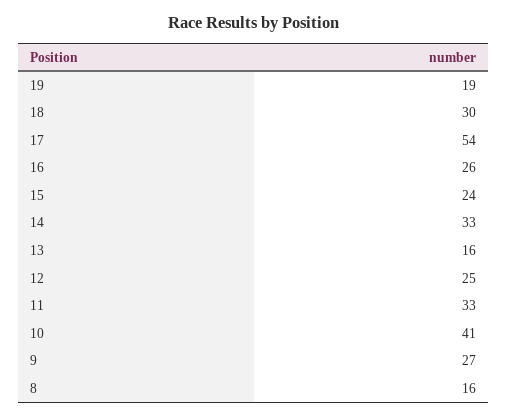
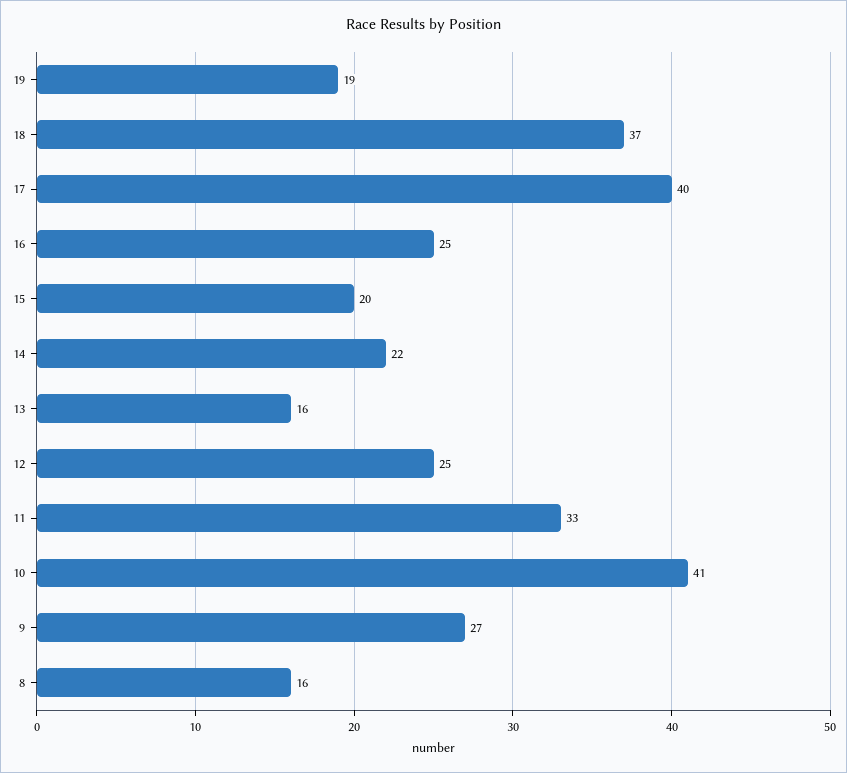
  {
    "19": 19,
-   "18": 30,
+   "18": 37,
-   "17": 54,
+   "17": 40,
-   "16": 26,
+   "16": 25,
-   "15": 24,
+   "15": 20,
-   "14": 33,
+   "14": 22,
    "13": 16,
    "12": 25,
    "11": 33,
    "10": 41,
    "9": 27,
    "8": 16
  }

